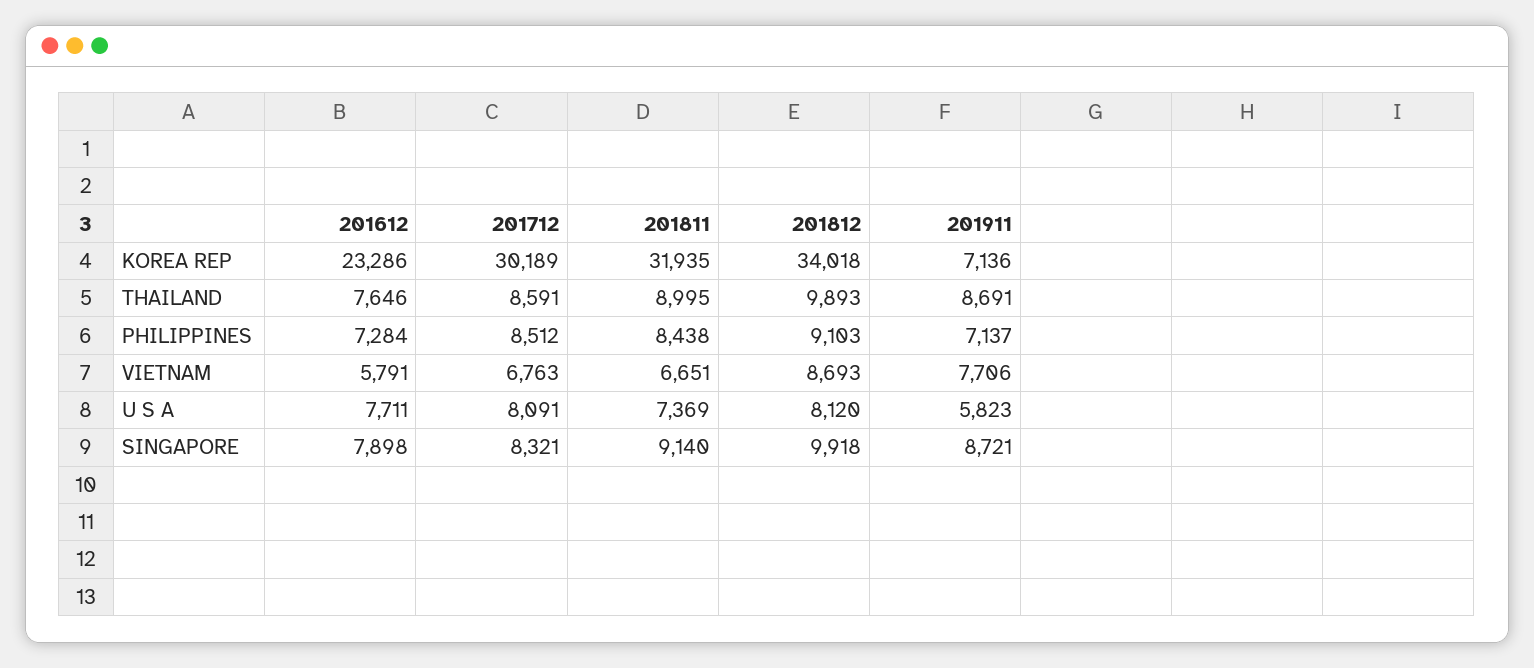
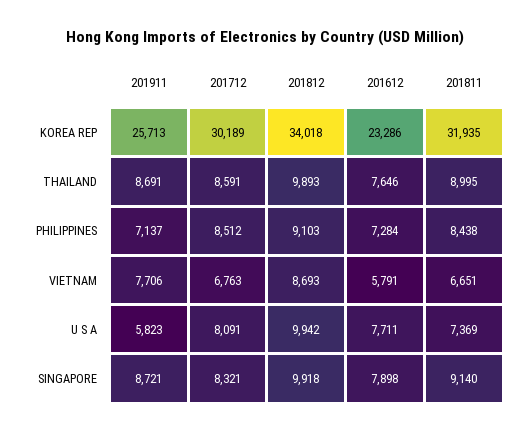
  {
    "201612": {
      "KOREA REP": 23286,
      "THAILAND": 7646,
      "PHILIPPINES": 7284,
      "VIETNAM": 5791,
      "U S A": 7711,
      "SINGAPORE": 7898
    },
    "201712": {
      "KOREA REP": 30189,
      "THAILAND": 8591,
      "PHILIPPINES": 8512,
      "VIETNAM": 6763,
      "U S A": 8091,
      "SINGAPORE": 8321
    },
    "201811": {
      "KOREA REP": 31935,
      "THAILAND": 8995,
      "PHILIPPINES": 8438,
      "VIETNAM": 6651,
      "U S A": 7369,
      "SINGAPORE": 9140
    },
    "201812": {
      "KOREA REP": 34018,
      "THAILAND": 9893,
      "PHILIPPINES": 9103,
      "VIETNAM": 8693,
-     "U S A": 8120,
+     "U S A": 9942,
      "SINGAPORE": 9918
    },
    "201911": {
-     "KOREA REP": 7136,
+     "KOREA REP": 25713,
      "THAILAND": 8691,
      "PHILIPPINES": 7137,
      "VIETNAM": 7706,
      "U S A": 5823,
      "SINGAPORE": 8721
    }
  }

